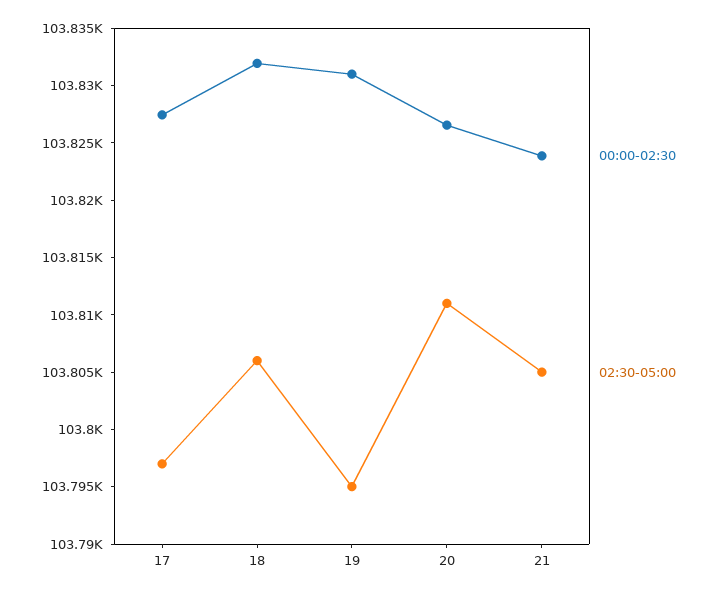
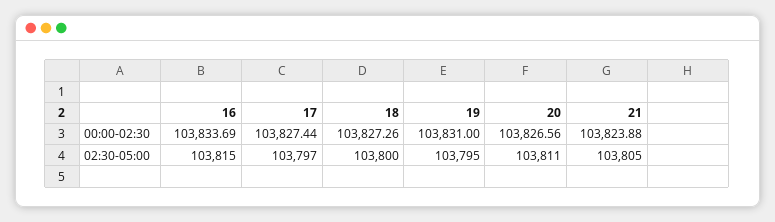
  {
    "00:00-02:30": {
      "17": 103827.44,
-     "18": 103832,
+     "18": 103827.26,
      "19": 103831,
      "20": 103826.56,
-     "21": 103823.88
+     "21": 103823.88,
+     "16": 103833.69
    },
    "02:30-05:00": {
      "17": 103797,
-     "18": 103806,
+     "18": 103800,
      "19": 103795,
      "20": 103811,
-     "21": 103805
+     "21": 103805,
+     "16": 103815
    }
  }

